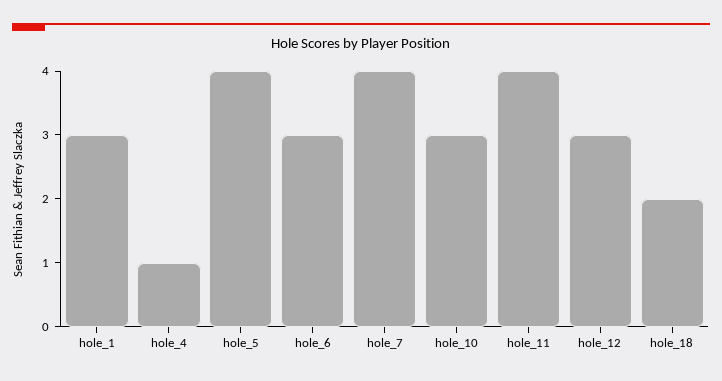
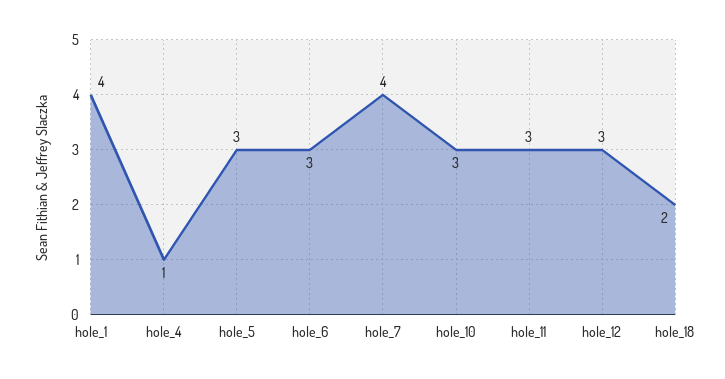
  {
-   "hole_1": 3,
+   "hole_1": 4,
    "hole_4": 1,
-   "hole_5": 4,
+   "hole_5": 3,
    "hole_6": 3,
    "hole_7": 4,
    "hole_10": 3,
-   "hole_11": 4,
+   "hole_11": 3,
    "hole_12": 3,
    "hole_18": 2
  }

